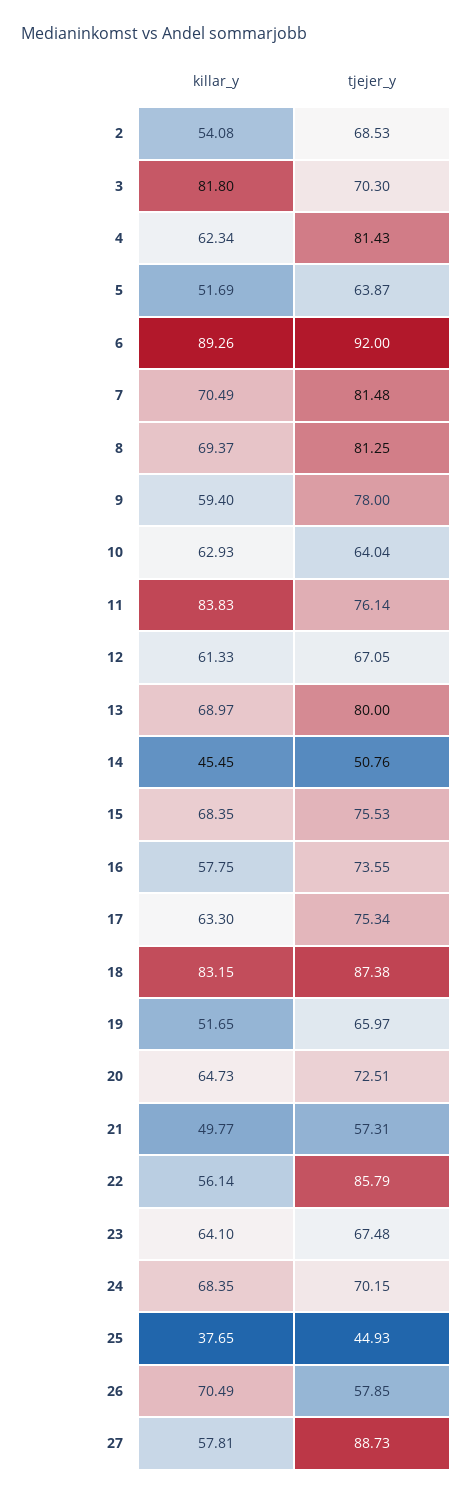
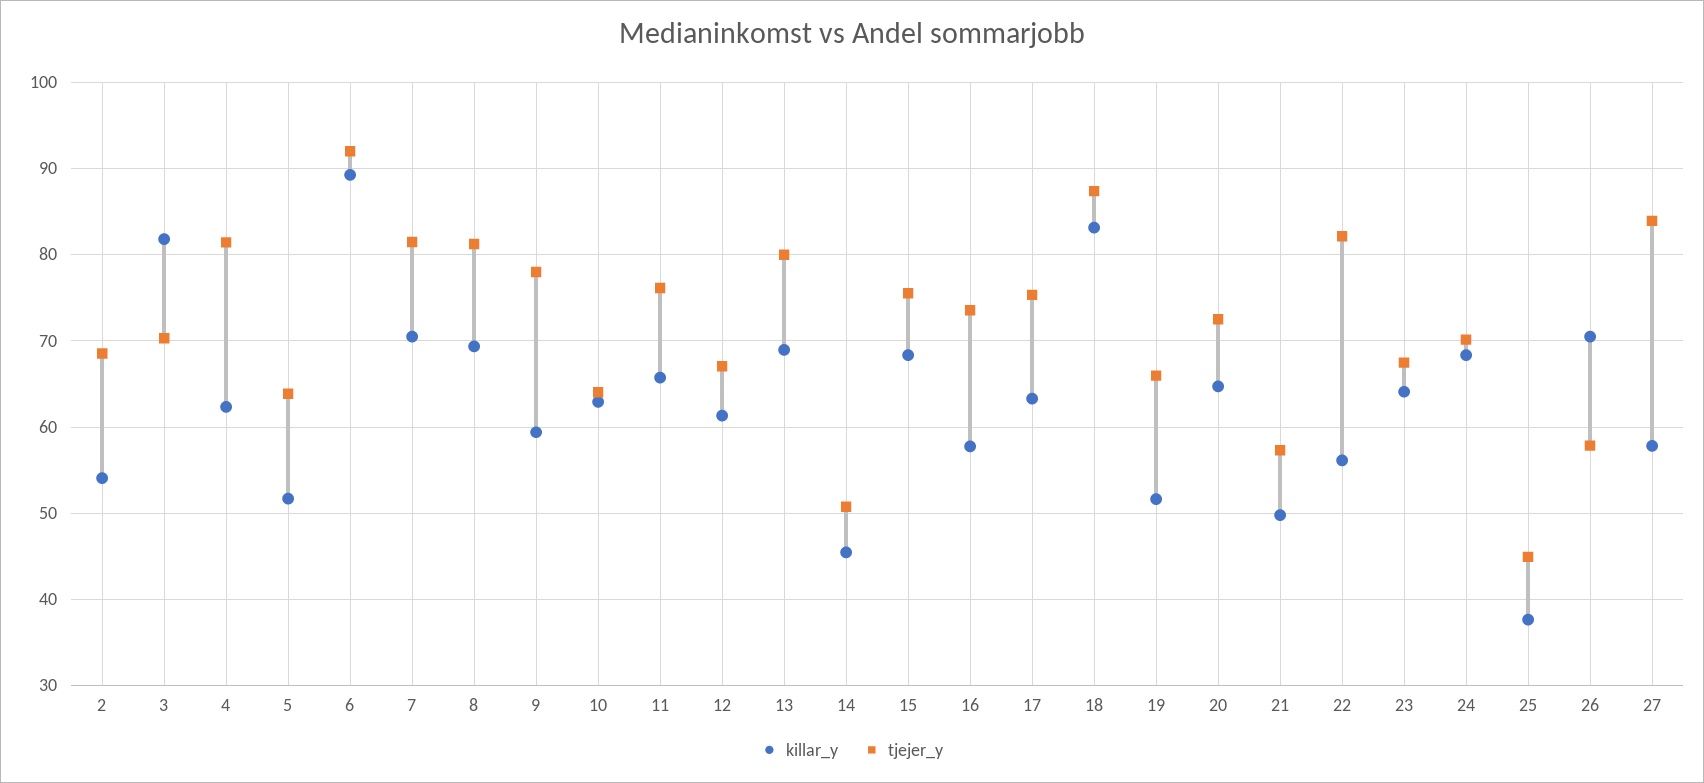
  {
    "killar_y": {
      "2": 54.08,
      "3": 81.8,
      "4": 62.34,
      "5": 51.69,
      "6": 89.26,
      "7": 70.49,
      "8": 69.37,
      "9": 59.4,
      "10": 62.93,
-     "11": 83.83,
+     "11": 66,
      "12": 61.33,
      "13": 68.97,
      "14": 45.45,
      "15": 68.35,
      "16": 57.75,
      "17": 63.3,
      "18": 83.15,
      "19": 51.65,
      "20": 64.73,
      "21": 49.77,
      "22": 56.14,
      "23": 64.1,
      "24": 68.35,
      "25": 37.65,
      "26": 70.49,
      "27": 57.81
    },
    "tjejer_y": {
      "2": 68.53,
      "3": 70.3,
      "4": 81.43,
      "5": 63.87,
      "6": 92,
      "7": 81.48,
      "8": 81.25,
      "9": 78,
      "10": 64.04,
      "11": 76.14,
      "12": 67.05,
      "13": 80,
      "14": 50.76,
      "15": 75.53,
      "16": 73.55,
      "17": 75.34,
      "18": 87.38,
      "19": 65.97,
      "20": 72.51,
      "21": 57.31,
-     "22": 85.79,
+     "22": 82,
      "23": 67.48,
      "24": 70.15,
      "25": 44.93,
      "26": 57.85,
-     "27": 88.73
+     "27": 84
    }
  }

